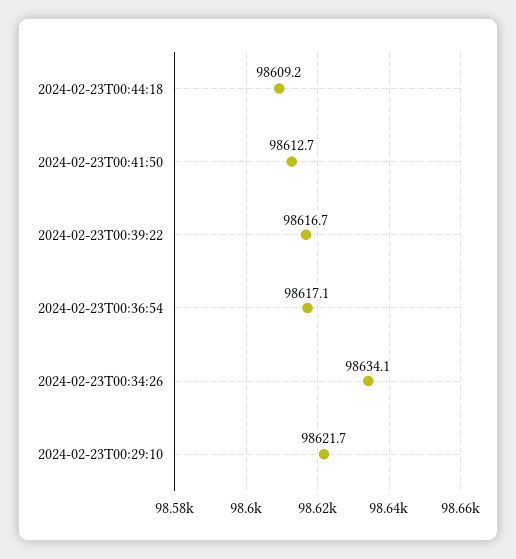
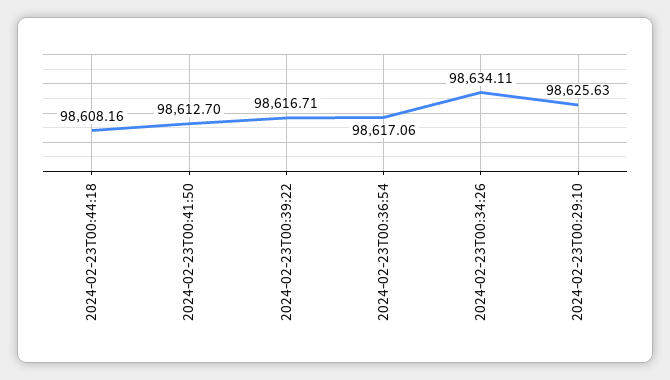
  {
-   "2024-02-23T00:44:18": 98609.2,
+   "2024-02-23T00:44:18": 98608.16,
    "2024-02-23T00:41:50": 98612.7,
    "2024-02-23T00:39:22": 98616.71,
    "2024-02-23T00:36:54": 98617.06,
    "2024-02-23T00:34:26": 98634.11,
-   "2024-02-23T00:29:10": 98621.7
+   "2024-02-23T00:29:10": 98625.63
  }

